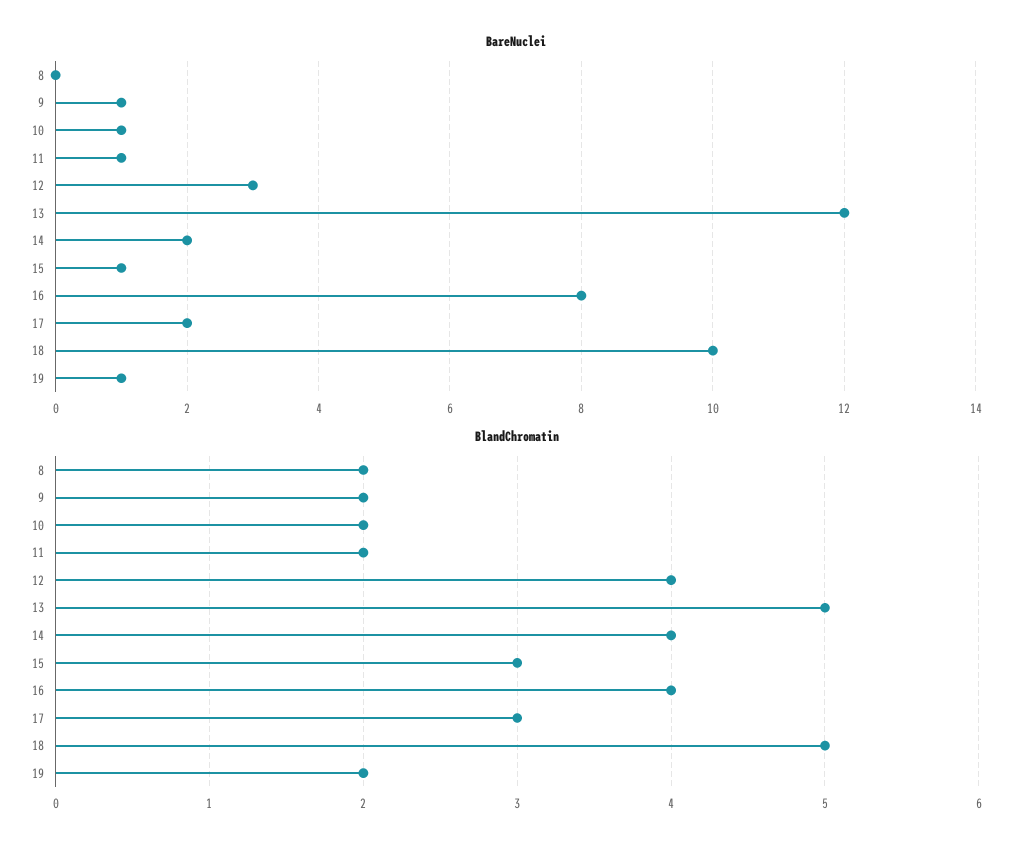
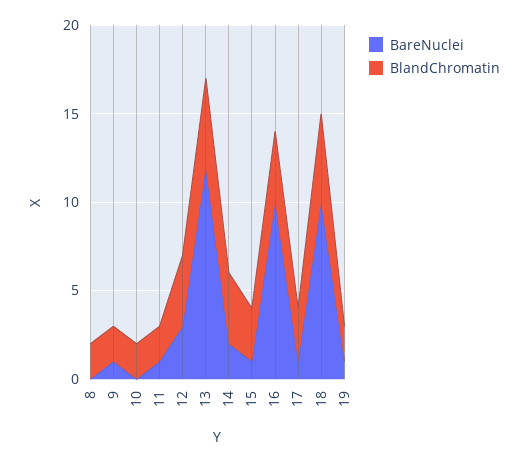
  {
    "BareNuclei": {
      "8": 0,
      "9": 1,
-     "10": 1,
+     "10": 0,
      "11": 1,
      "12": 3,
      "13": 12,
      "14": 2,
      "15": 1,
-     "16": 8,
+     "16": 10,
-     "17": 2,
+     "17": 1,
      "18": 10,
      "19": 1
    },
    "BlandChromatin": {
      "8": 2,
      "9": 2,
      "10": 2,
      "11": 2,
      "12": 4,
      "13": 5,
      "14": 4,
      "15": 3,
      "16": 4,
      "17": 3,
      "18": 5,
      "19": 2
    }
  }

